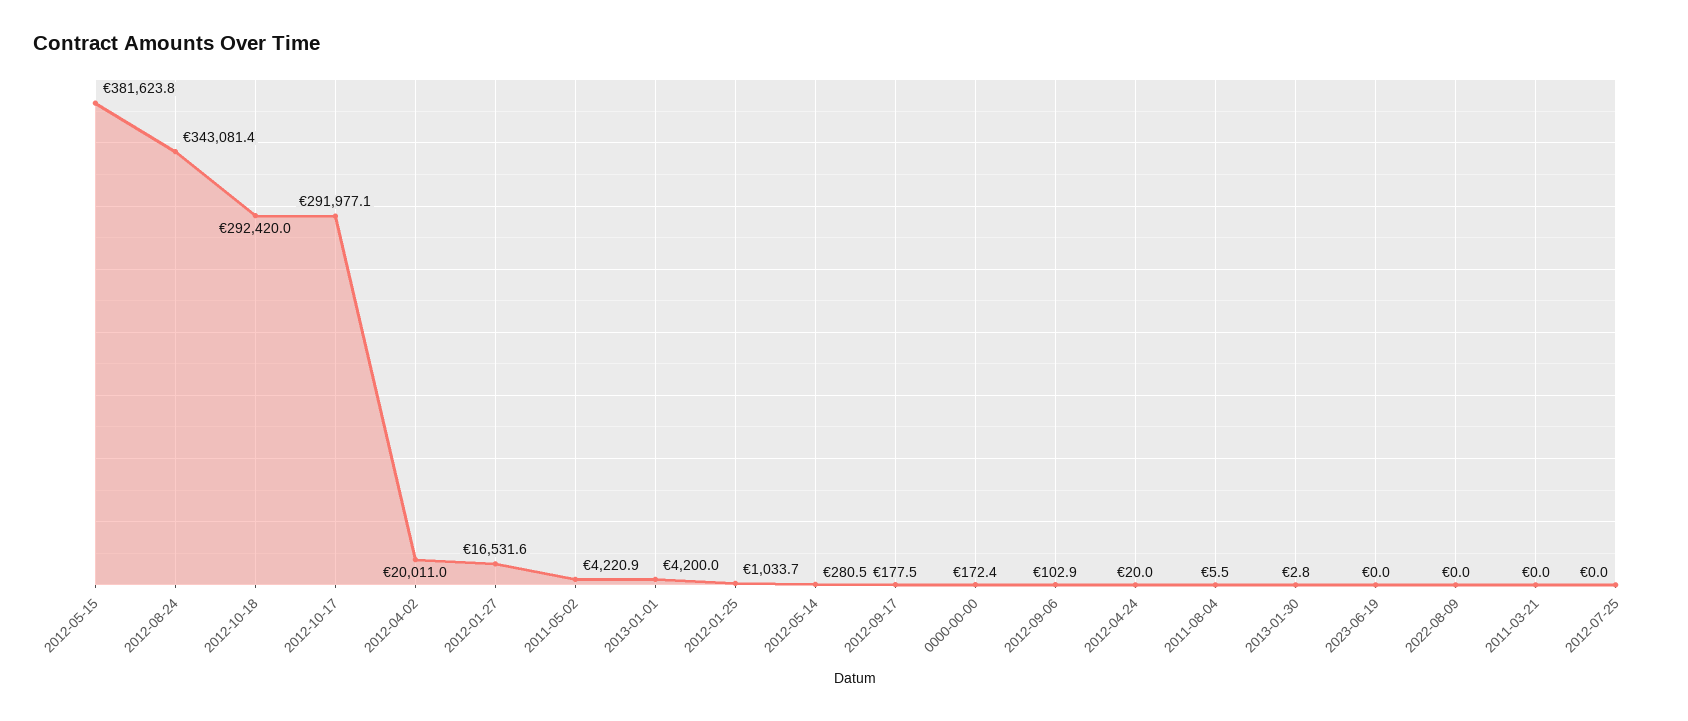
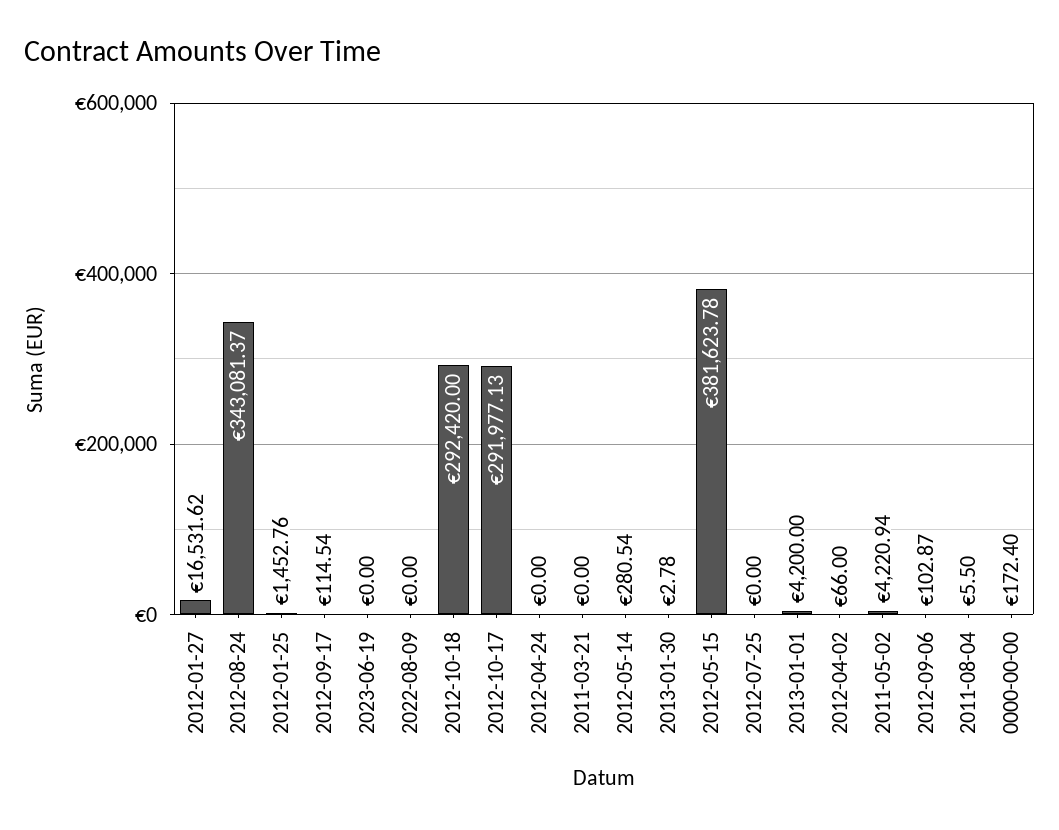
  {
    "2012-05-15": 381623.78,
    "2012-08-24": 343081.37,
    "2012-10-18": 292420,
    "2012-10-17": 291977.13,
-   "2012-04-02": 20011,
+   "2012-04-02": 66,
    "2012-01-27": 16531.62,
    "2011-05-02": 4220.94,
    "2013-01-01": 4200,
-   "2012-01-25": 1033.7,
+   "2012-01-25": 1452.76,
    "2012-05-14": 280.54,
-   "2012-09-17": 177.5,
+   "2012-09-17": 114.54,
    "0000-00-00": 172.4,
    "2012-09-06": 102.87,
-   "2012-04-24": 20,
+   "2012-04-24": 0,
    "2011-08-04": 5.5,
    "2013-01-30": 2.78,
    "2023-06-19": 0,
    "2022-08-09": 0,
    "2011-03-21": 0,
    "2012-07-25": 0
  }

